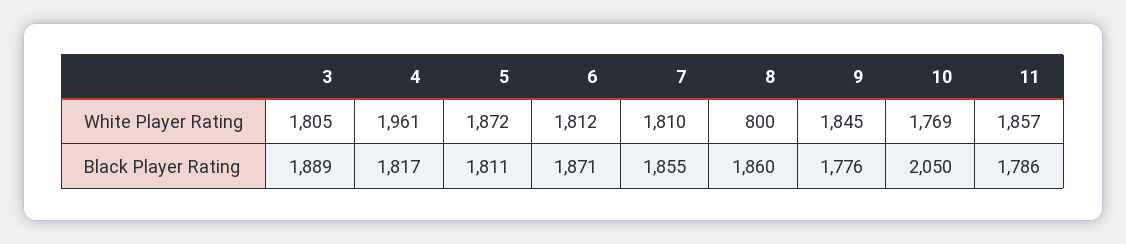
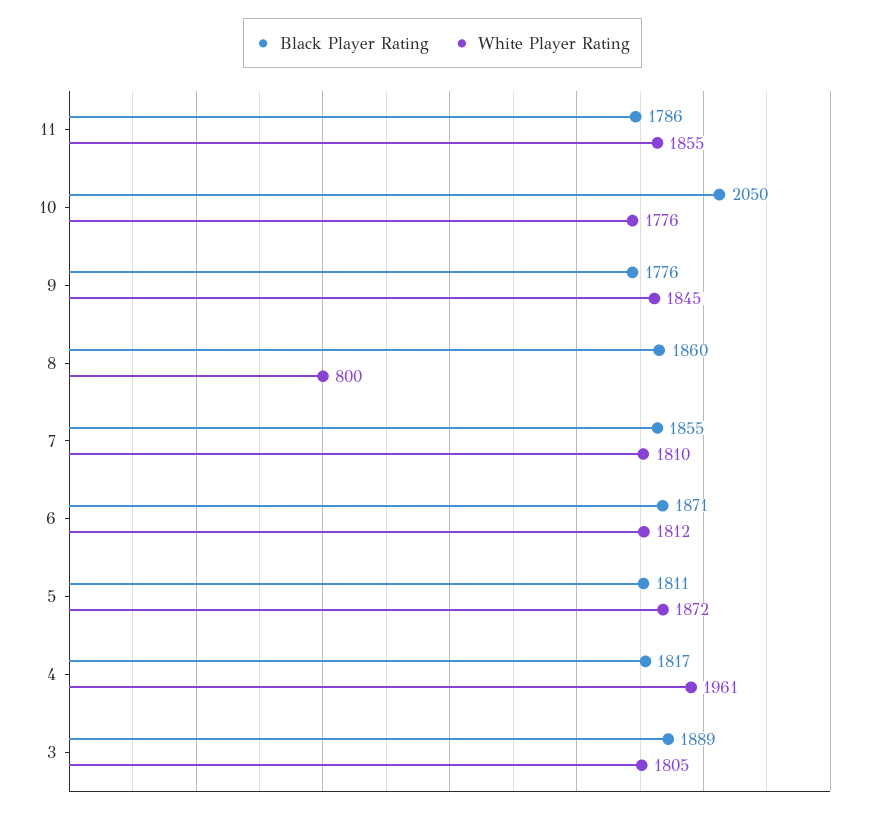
  {
    "White Player Rating": {
      "3": 1805,
      "4": 1961,
      "5": 1872,
      "6": 1812,
      "7": 1810,
      "8": 800,
      "9": 1845,
-     "10": 1769,
+     "10": 1776,
-     "11": 1857
+     "11": 1855
    },
    "Black Player Rating": {
      "3": 1889,
      "4": 1817,
      "5": 1811,
      "6": 1871,
      "7": 1855,
      "8": 1860,
      "9": 1776,
      "10": 2050,
      "11": 1786
    }
  }

